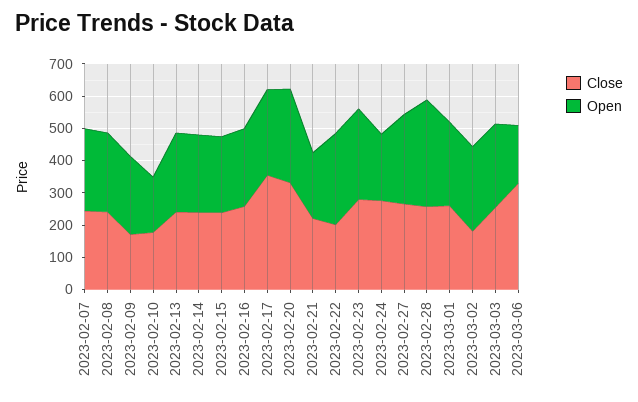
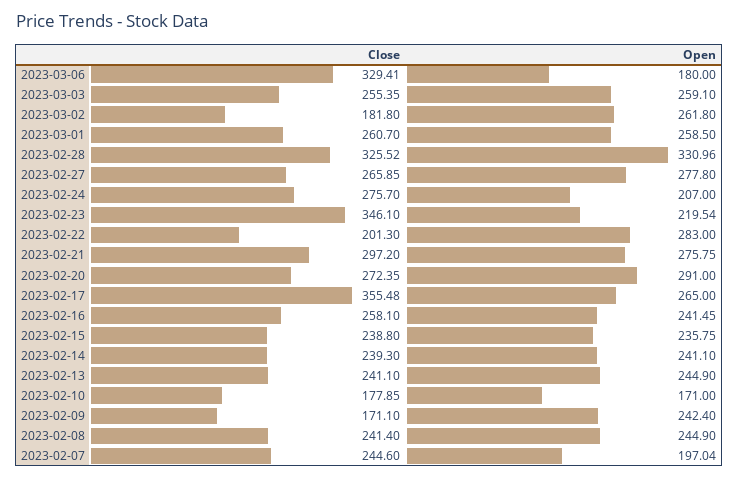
  {
    "Close": {
      "2023-02-07": 244.6,
      "2023-02-08": 241.4,
      "2023-02-09": 171.1,
      "2023-02-10": 177.85,
      "2023-02-13": 241.1,
      "2023-02-14": 239.3,
      "2023-02-15": 238.8,
      "2023-02-16": 258.1,
      "2023-02-17": 355.48,
-     "2023-02-20": 325,
+     "2023-02-20": 272.35,
-     "2023-02-21": 225,
+     "2023-02-21": 297.2,
      "2023-02-22": 201.3,
-     "2023-02-23": 275,
+     "2023-02-23": 346.1,
      "2023-02-24": 275.7,
      "2023-02-27": 265.85,
-     "2023-02-28": 250,
+     "2023-02-28": 325.52,
      "2023-03-01": 260.7,
      "2023-03-02": 181.8,
      "2023-03-03": 255.35,
      "2023-03-06": 329.41
    },
    "Open": {
-     "2023-02-07": 250,
+     "2023-02-07": 197.04,
      "2023-02-08": 244.9,
      "2023-02-09": 242.4,
      "2023-02-10": 171,
      "2023-02-13": 244.9,
      "2023-02-14": 241.1,
      "2023-02-15": 235.75,
      "2023-02-16": 241.45,
      "2023-02-17": 265,
      "2023-02-20": 291,
-     "2023-02-21": 200,
+     "2023-02-21": 275.75,
      "2023-02-22": 283,
-     "2023-02-23": 275,
+     "2023-02-23": 219.54,
      "2023-02-24": 207,
      "2023-02-27": 277.8,
      "2023-02-28": 330.96,
      "2023-03-01": 258.5,
      "2023-03-02": 261.8,
      "2023-03-03": 259.1,
      "2023-03-06": 180
    }
  }

